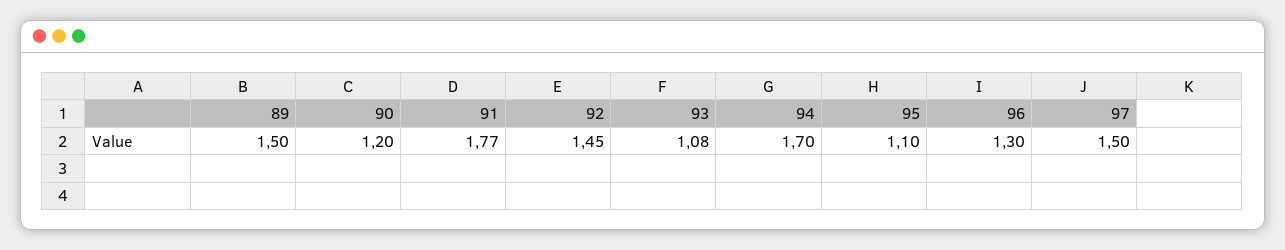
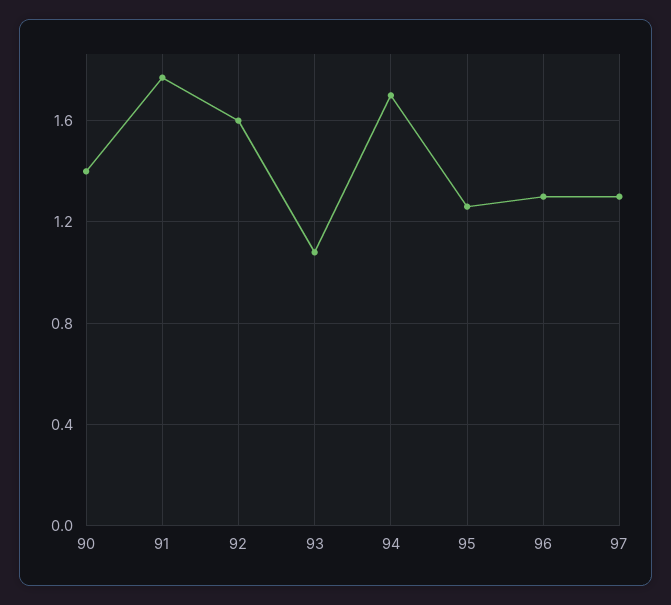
  {
-   "89": 1.5,
-   "90": 1.2,
+   "90": 1.4,
    "91": 1.77,
-   "92": 1.45,
+   "92": 1.6,
    "93": 1.08,
    "94": 1.7,
-   "95": 1.1,
+   "95": 1.25,
    "96": 1.3,
-   "97": 1.5
+   "97": 1.3
  }

